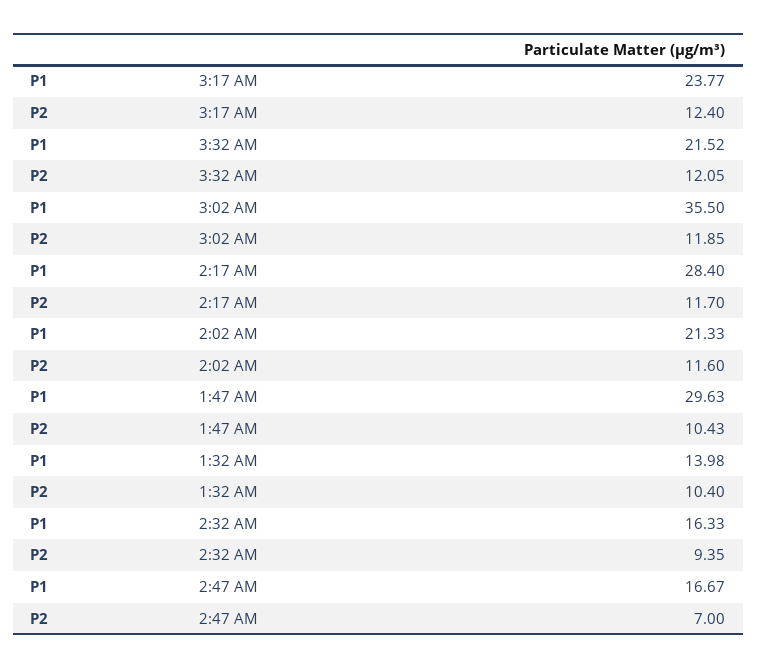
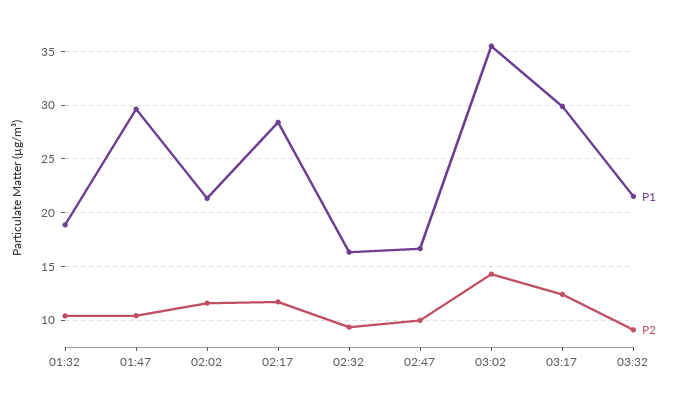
  {
    "P1": {
-     "3:17 AM": 23.77,
+     "3:17 AM": 30,
      "3:32 AM": 21.52,
      "3:02 AM": 35.5,
      "2:17 AM": 28.4,
      "2:02 AM": 21.33,
      "1:47 AM": 29.63,
-     "1:32 AM": 13.98,
+     "1:32 AM": 19,
      "2:32 AM": 16.33,
      "2:47 AM": 16.67
    },
    "P2": {
      "3:17 AM": 12.4,
-     "3:32 AM": 12.05,
+     "3:32 AM": 9,
-     "3:02 AM": 11.85,
+     "3:02 AM": 14,
      "2:17 AM": 11.7,
      "2:02 AM": 11.6,
      "1:47 AM": 10.43,
      "1:32 AM": 10.4,
      "2:32 AM": 9.35,
-     "2:47 AM": 7
+     "2:47 AM": 10
    }
  }

